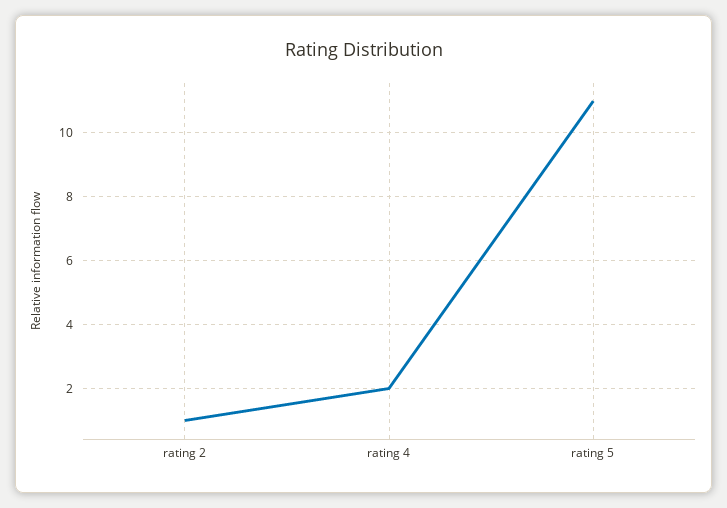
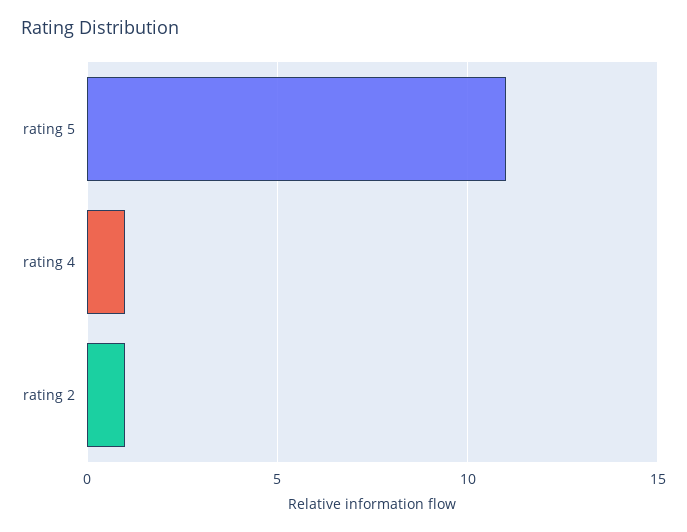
  {
    "rating 2": 1,
-   "rating 4": 2,
+   "rating 4": 1,
    "rating 5": 11
  }

